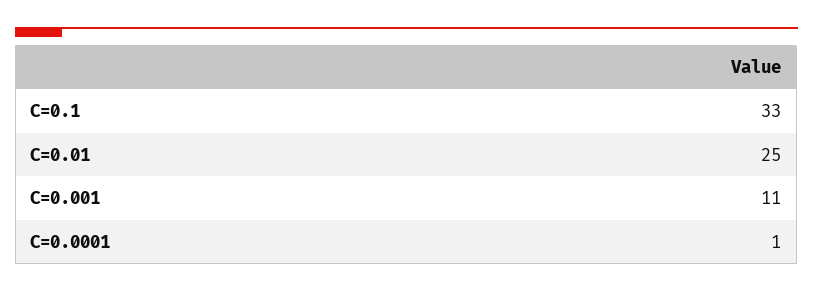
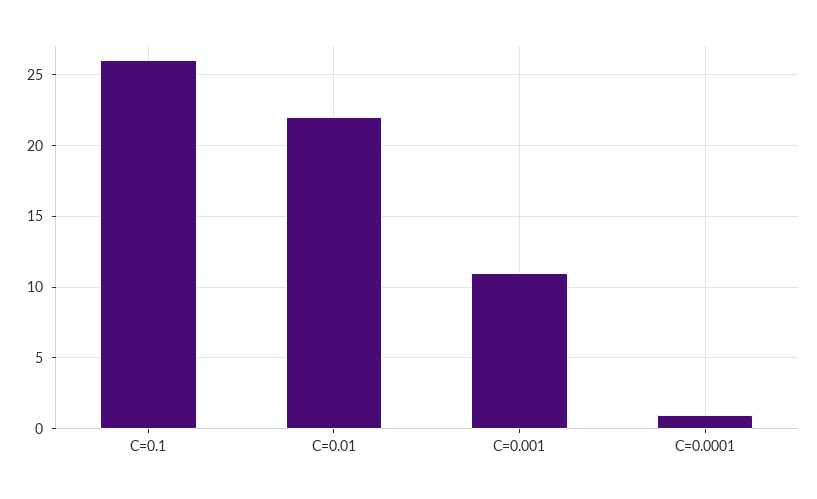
  {
-   "C=0.1": 33,
+   "C=0.1": 26,
-   "C=0.01": 25,
+   "C=0.01": 22,
    "C=0.001": 11,
    "C=0.0001": 1
  }

